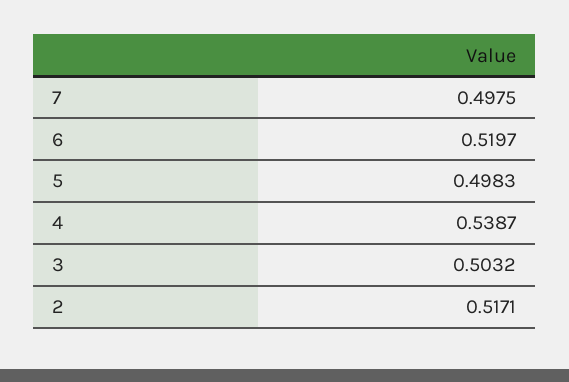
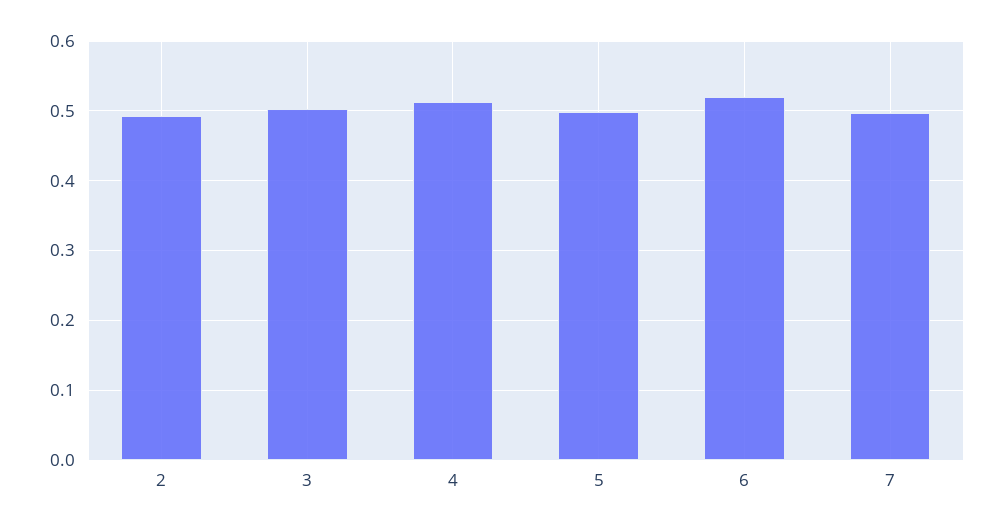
  {
    "7": 0.4975,
    "6": 0.5197,
    "5": 0.4983,
-   "4": 0.5387,
+   "4": 0.51,
    "3": 0.5032,
-   "2": 0.5171
+   "2": 0.49
  }

